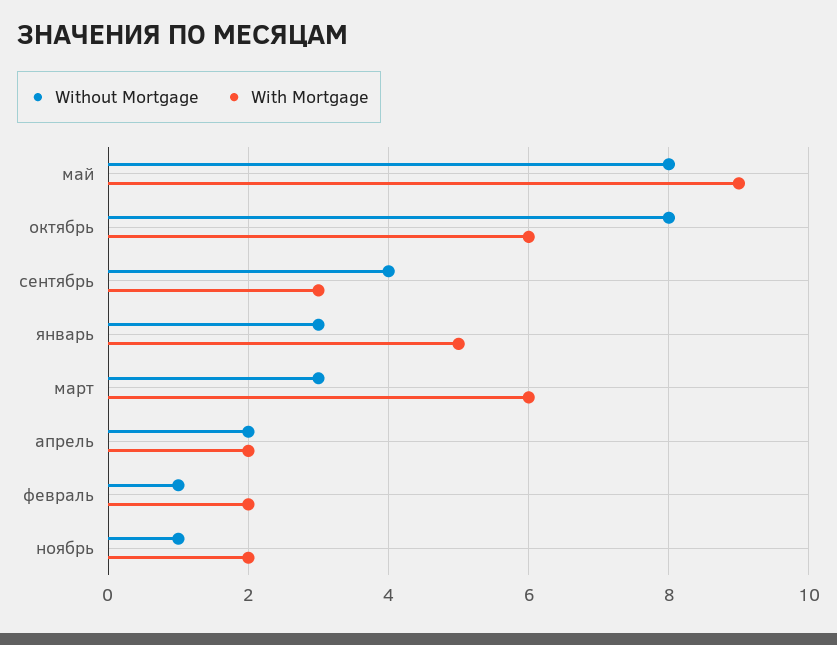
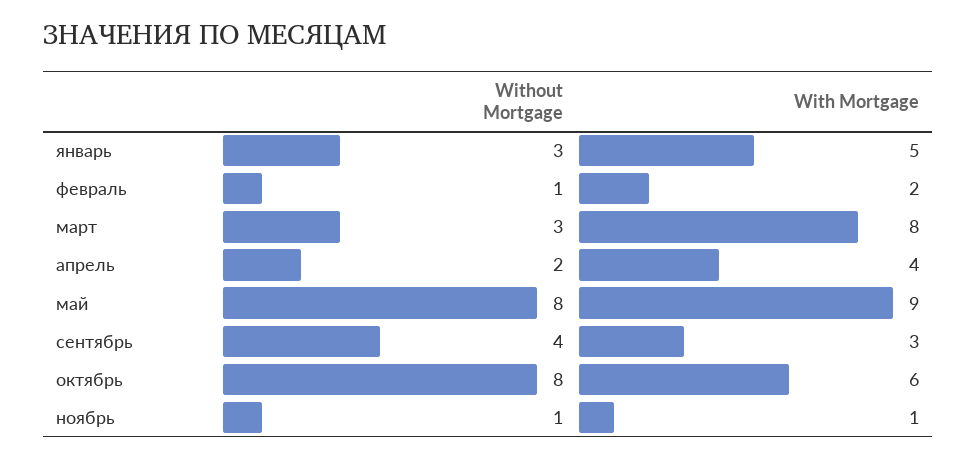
  {
    "Without Mortgage": {
      "май": 8,
      "октябрь": 8,
      "сентябрь": 4,
      "январь": 3,
      "март": 3,
      "апрель": 2,
      "февраль": 1,
      "ноябрь": 1
    },
    "With Mortgage": {
      "май": 9,
      "октябрь": 6,
      "сентябрь": 3,
      "январь": 5,
-     "март": 6,
+     "март": 8,
-     "апрель": 2,
+     "апрель": 4,
      "февраль": 2,
-     "ноябрь": 2
+     "ноябрь": 1
    }
  }

